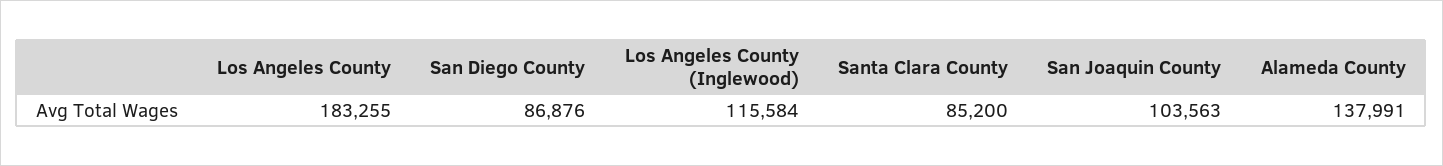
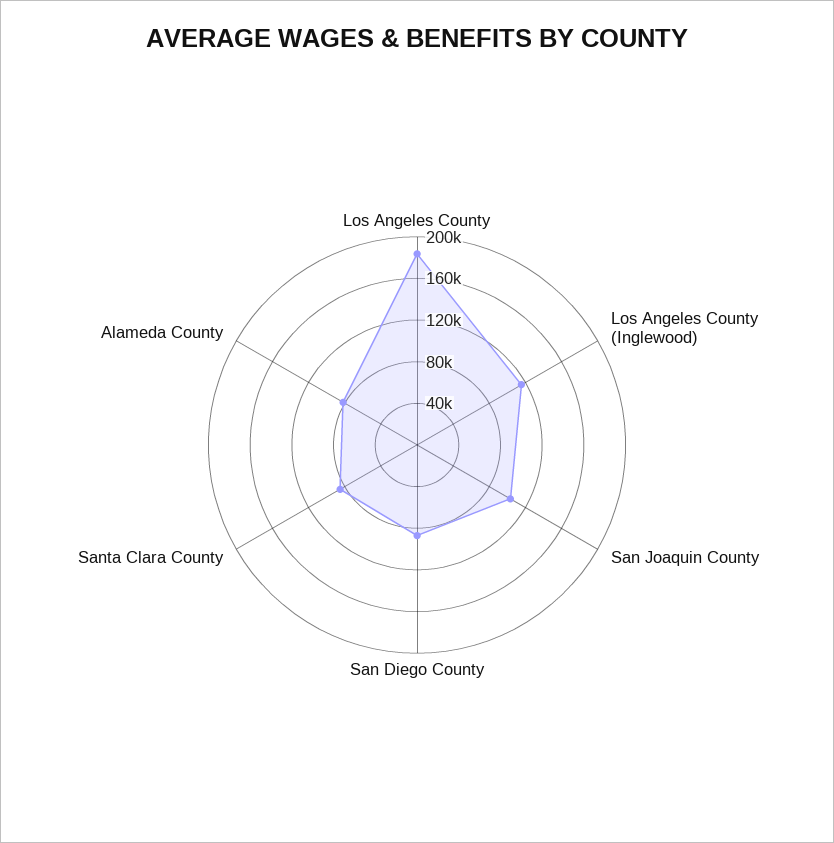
  {
    "Los Angeles County": 183255,
    "San Diego County": 86876,
    "Los Angeles County (Inglewood)": 115584,
    "Santa Clara County": 85200,
    "San Joaquin County": 103563,
-   "Alameda County": 137991
+   "Alameda County": 80000
  }

